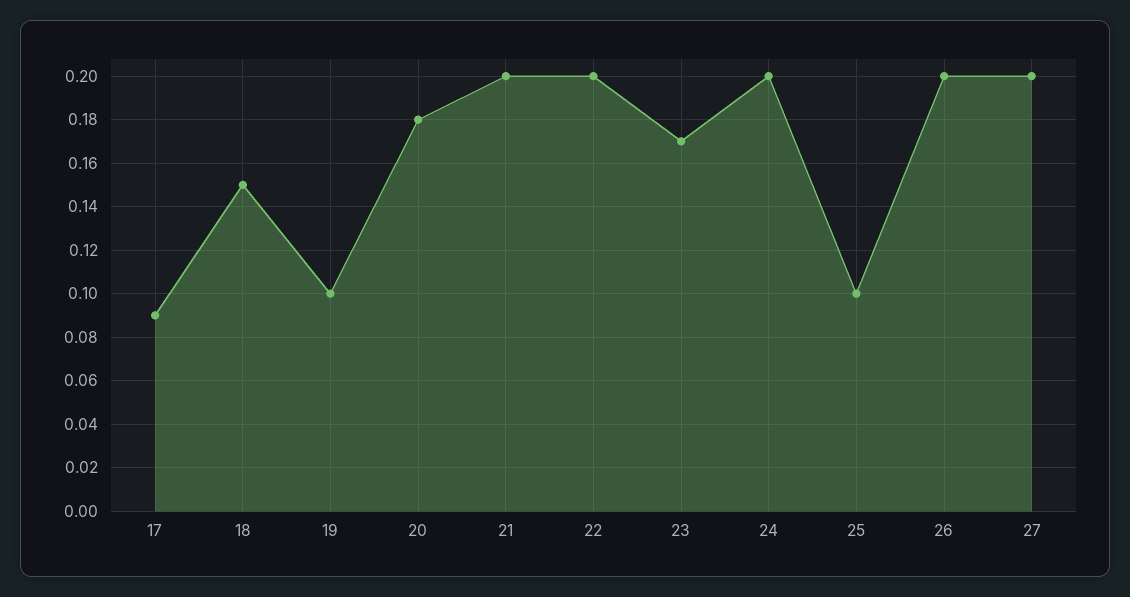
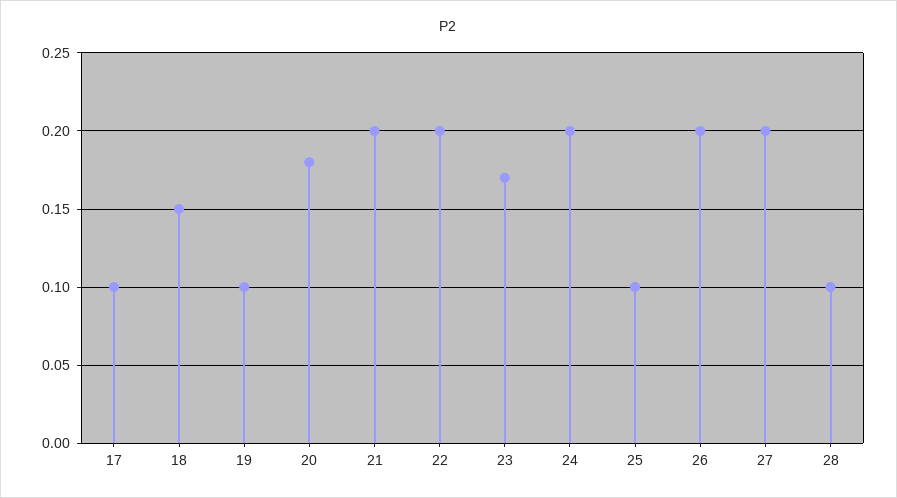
  {
-   "17": 0.09,
+   "17": 0.1,
    "18": 0.15,
    "19": 0.1,
    "20": 0.18,
    "21": 0.2,
    "22": 0.2,
    "23": 0.17,
    "24": 0.2,
    "25": 0.1,
    "26": 0.2,
-   "27": 0.2
+   "27": 0.2,
+   "28": 0.1
  }

